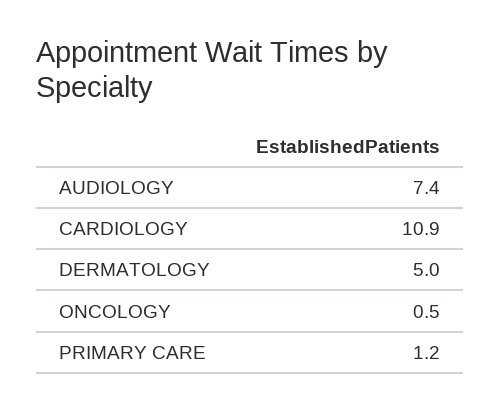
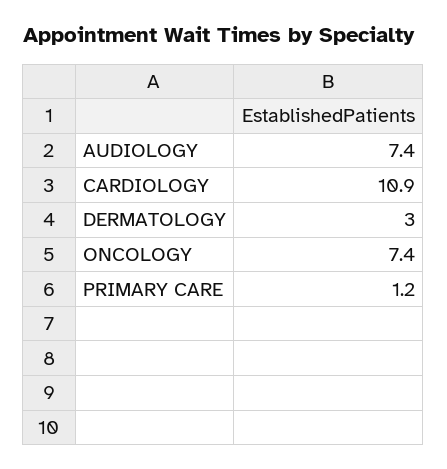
  {
    "AUDIOLOGY": 7.4,
    "CARDIOLOGY": 10.9,
-   "DERMATOLOGY": 5,
+   "DERMATOLOGY": 3,
-   "ONCOLOGY": 0.5,
+   "ONCOLOGY": 7.4,
    "PRIMARY CARE": 1.2
  }

